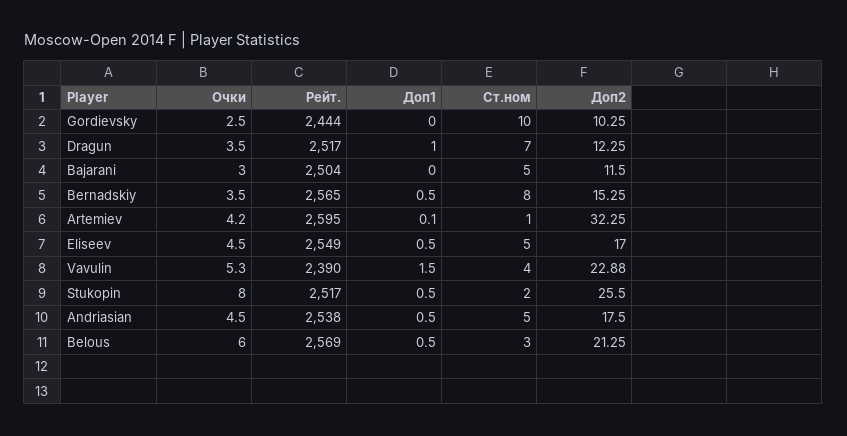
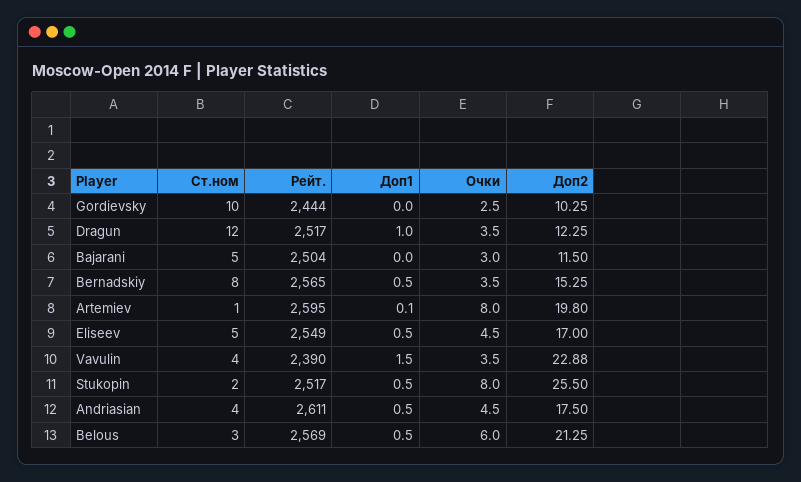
  {
    "Очки": {
      "Gordievsky": 2.5,
      "Dragun": 3.5,
      "Bajarani": 3,
      "Bernadskiy": 3.5,
-     "Artemiev": 4.2,
+     "Artemiev": 8,
      "Eliseev": 4.5,
-     "Vavulin": 5.3,
+     "Vavulin": 3.5,
      "Stukopin": 8,
      "Andriasian": 4.5,
      "Belous": 6
    },
    "Рейт.": {
      "Gordievsky": 2444,
      "Dragun": 2517,
      "Bajarani": 2504,
      "Bernadskiy": 2565,
      "Artemiev": 2595,
      "Eliseev": 2549,
      "Vavulin": 2390,
      "Stukopin": 2517,
-     "Andriasian": 2538,
+     "Andriasian": 2611,
      "Belous": 2569
    },
    "Доп1": {
      "Gordievsky": 0,
      "Dragun": 1,
      "Bajarani": 0,
      "Bernadskiy": 0.5,
      "Artemiev": 0.1,
      "Eliseev": 0.5,
      "Vavulin": 1.5,
      "Stukopin": 0.5,
      "Andriasian": 0.5,
      "Belous": 0.5
    },
    "Ст.ном": {
      "Gordievsky": 10,
-     "Dragun": 7,
+     "Dragun": 12,
      "Bajarani": 5,
      "Bernadskiy": 8,
      "Artemiev": 1,
      "Eliseev": 5,
      "Vavulin": 4,
      "Stukopin": 2,
-     "Andriasian": 5,
+     "Andriasian": 4,
      "Belous": 3
    },
    "Доп2": {
      "Gordievsky": 10.25,
      "Dragun": 12.25,
      "Bajarani": 11.5,
      "Bernadskiy": 15.25,
-     "Artemiev": 32.25,
+     "Artemiev": 19.8,
      "Eliseev": 17,
      "Vavulin": 22.88,
      "Stukopin": 25.5,
      "Andriasian": 17.5,
      "Belous": 21.25
    }
  }

